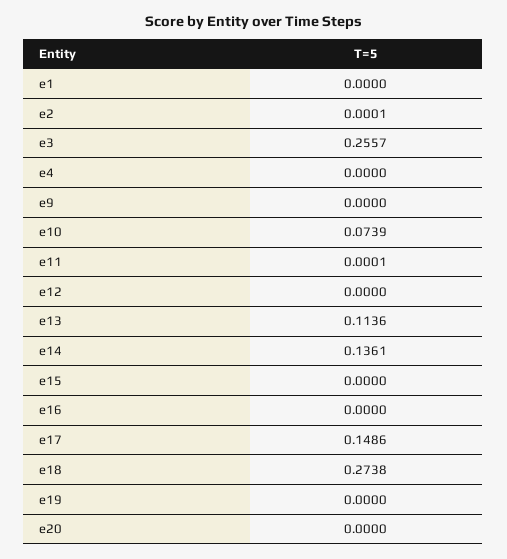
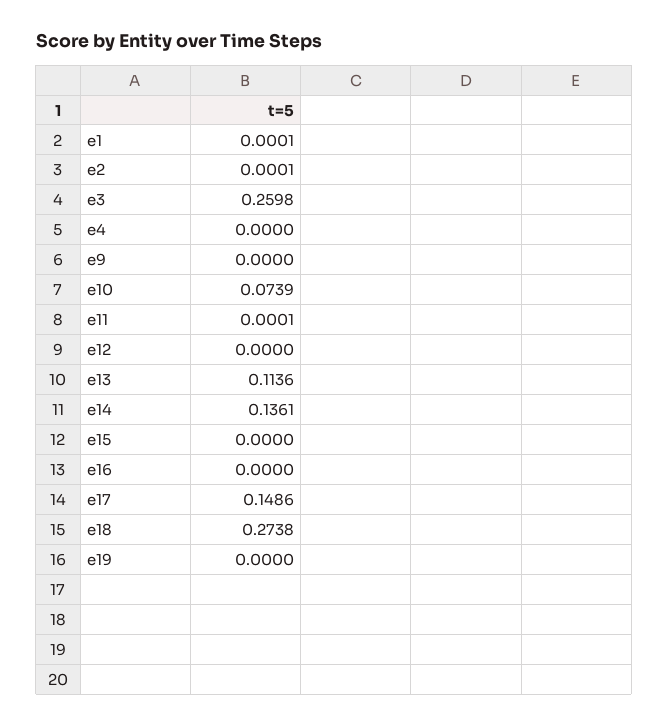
  {
-   "e1": 0,
+   "e1": 0.0001,
    "e2": 0.0001,
-   "e3": 0.2557,
+   "e3": 0.2598,
    "e4": 0,
    "e9": 0,
    "e10": 0.0739,
    "e11": 0.0001,
    "e12": 0,
    "e13": 0.1136,
    "e14": 0.1361,
    "e15": 0,
    "e16": 0,
    "e17": 0.1486,
    "e18": 0.2738,
-   "e19": 0,
+   "e19": 0
-   "e20": 0
  }

